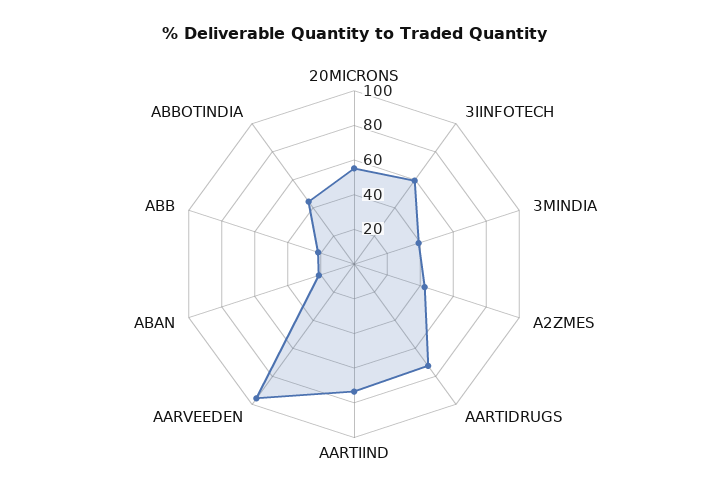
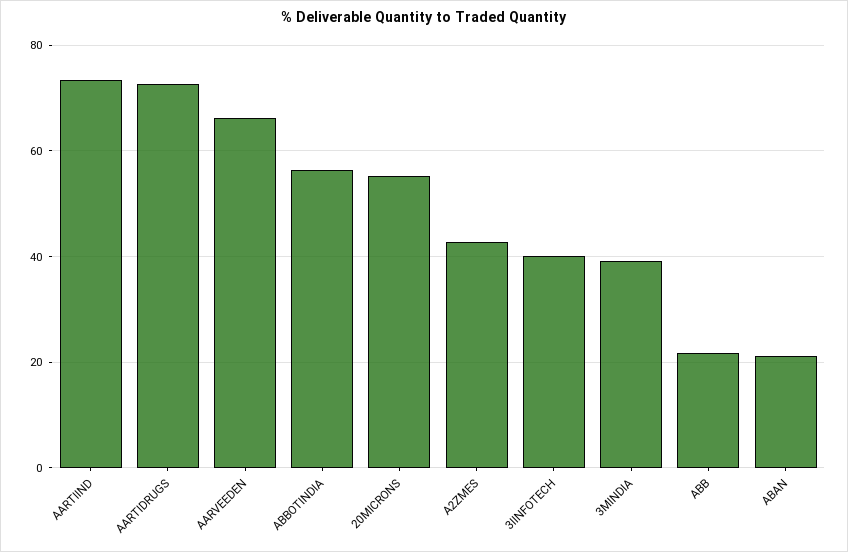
  {
    "20MICRONS": 56,
-   "3IINFOTECH": 60,
+   "3IINFOTECH": 40,
    "3MINDIA": 40,
    "A2ZMES": 42,
    "AARTIDRUGS": 72,
    "AARTIIND": 74,
-   "AARVEEDEN": 95,
+   "AARVEEDEN": 66,
    "ABAN": 22,
    "ABB": 22,
-   "ABBOTINDIA": 45
+   "ABBOTINDIA": 56
  }

